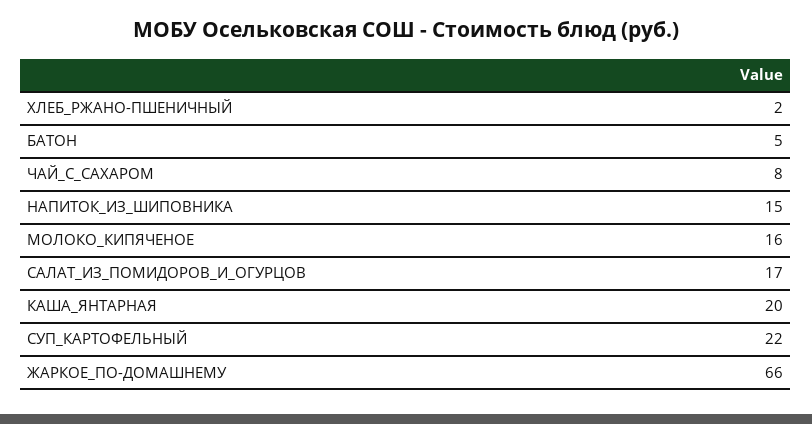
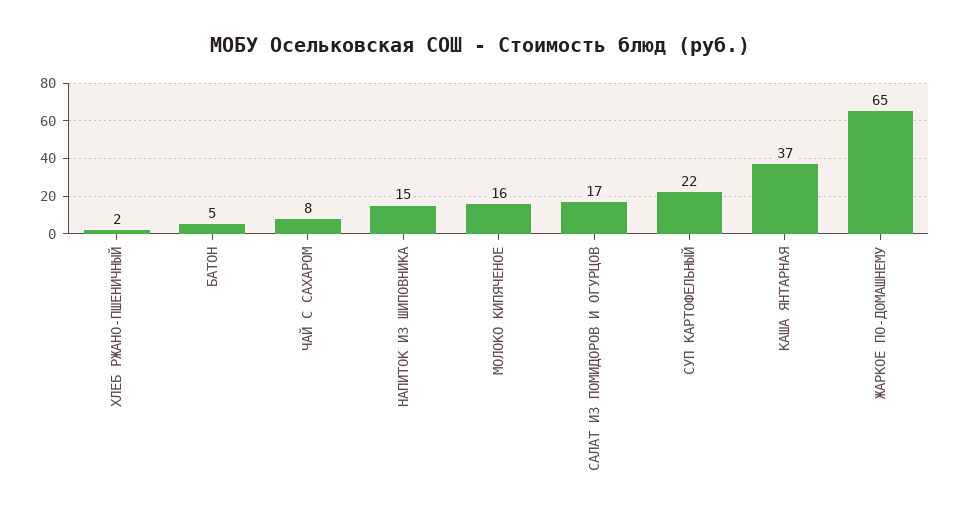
  {
    "ХЛЕБ_РЖАНО-ПШЕНИЧНЫЙ": 2,
    "БАТОН": 5,
    "ЧАЙ_С_САХАРОМ": 8,
    "НАПИТОК_ИЗ_ШИПОВНИКА": 15,
    "МОЛОКО_КИПЯЧЕНОЕ": 16,
    "САЛАТ_ИЗ_ПОМИДОРОВ_И_ОГУРЦОВ": 17,
-   "КАША_ЯНТАРНАЯ": 20,
+   "КАША_ЯНТАРНАЯ": 37,
    "СУП_КАРТОФЕЛЬНЫЙ": 22,
-   "ЖАРКОЕ_ПО-ДОМАШНЕМУ": 66
+   "ЖАРКОЕ_ПО-ДОМАШНЕМУ": 65
  }

